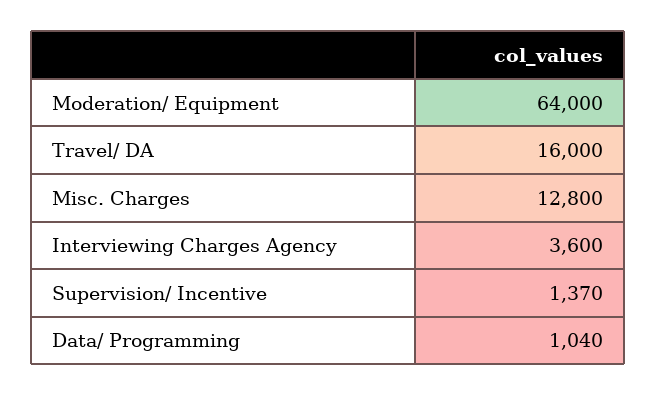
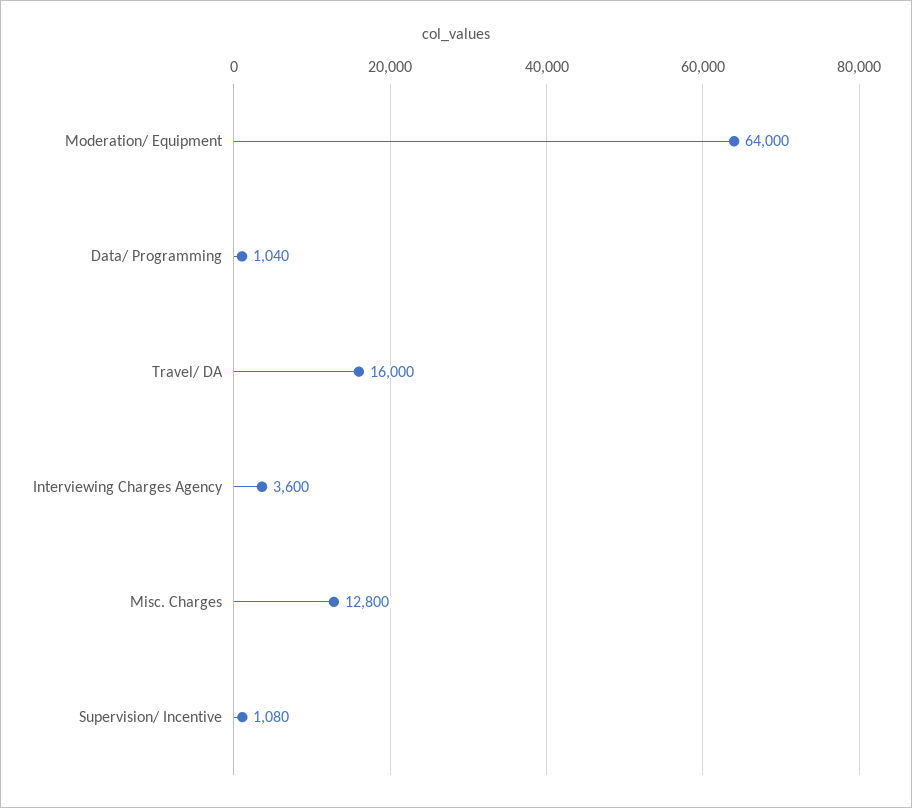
  {
    "Moderation/ Equipment": 64000,
    "Travel/ DA": 16000,
    "Misc. Charges": 12800,
    "Interviewing Charges Agency": 3600,
-   "Supervision/ Incentive": 1370,
+   "Supervision/ Incentive": 1080,
    "Data/ Programming": 1040
  }

